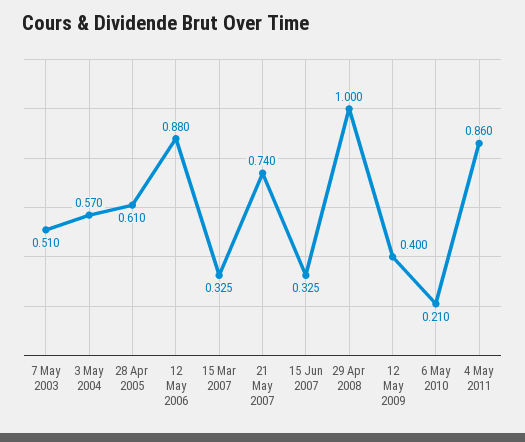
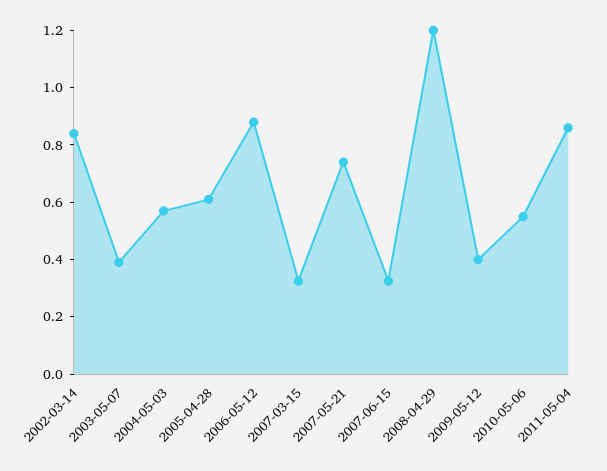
  {
-   "7 May 2003": 0.51,
+   "7 May 2003": 0.4,
    "3 May 2004": 0.57,
    "28 Apr 2005": 0.61,
    "12 May 2006": 0.88,
    "15 Mar 2007": 0.325,
    "21 May 2007": 0.74,
    "15 Jun 2007": 0.325,
-   "29 Apr 2008": 1,
+   "29 Apr 2008": 1.2,
    "12 May 2009": 0.4,
-   "6 May 2010": 0.21,
+   "6 May 2010": 0.55,
-   "4 May 2011": 0.86
+   "4 May 2011": 0.86,
+   "2002-03-14": 0.85
  }

